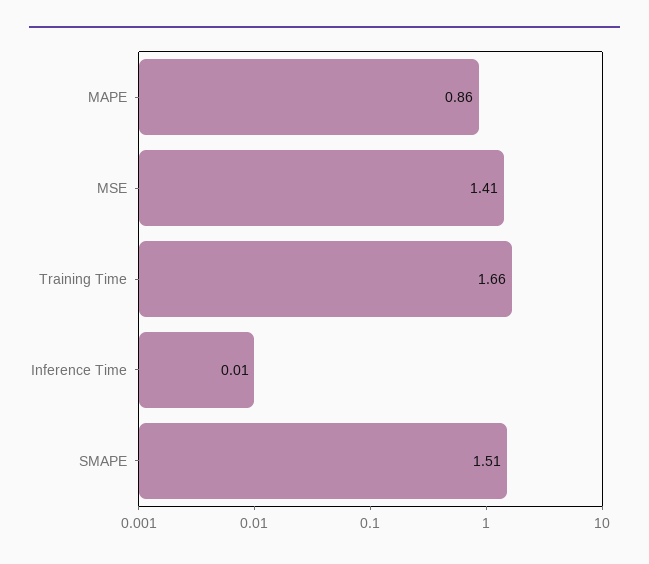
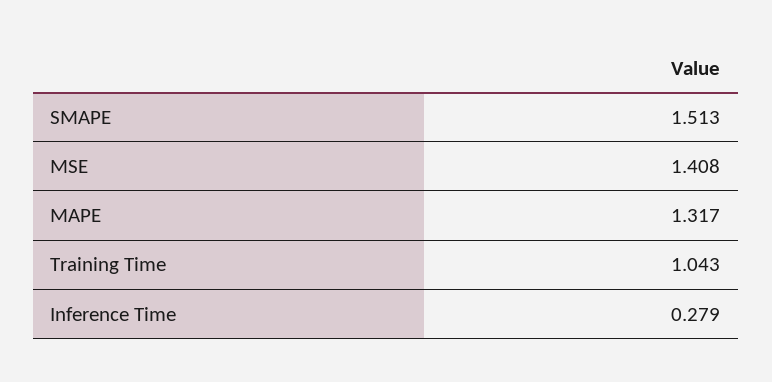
  {
-   "MAPE": 0.86,
+   "MAPE": 1.317,
    "MSE": 1.408,
-   "Training Time": 1.66,
+   "Training Time": 1.043,
-   "Inference Time": 0.01,
+   "Inference Time": 0.279,
    "SMAPE": 1.513
  }

